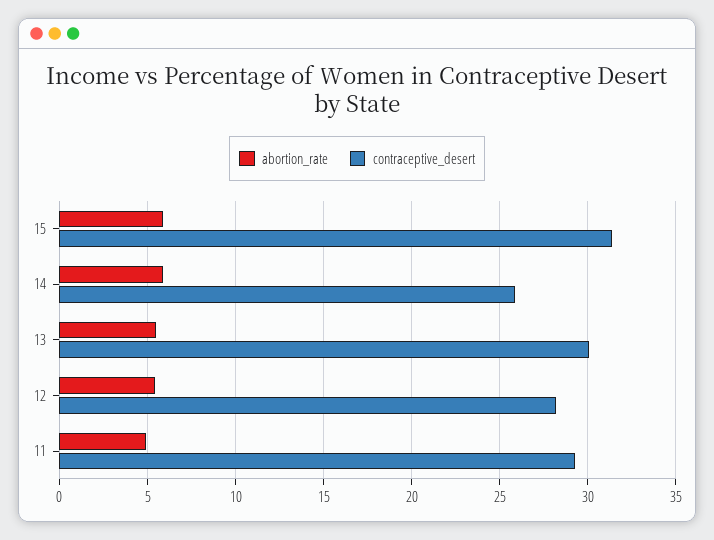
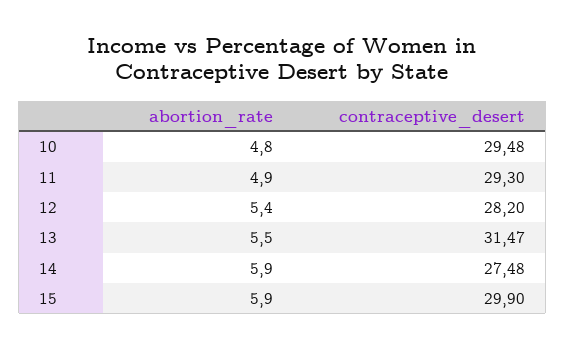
  {
    "abortion_rate": {
      "15": 5.9,
      "14": 5.9,
      "13": 5.5,
      "12": 5.4,
-     "11": 4.9
+     "11": 4.9,
+     "10": 4.8
    },
    "contraceptive_desert": {
-     "15": 31.5,
+     "15": 29.9,
-     "14": 26,
+     "14": 27.48,
-     "13": 30,
+     "13": 31.47,
      "12": 28.2,
-     "11": 29.3
+     "11": 29.3,
+     "10": 29.48
    }
  }

